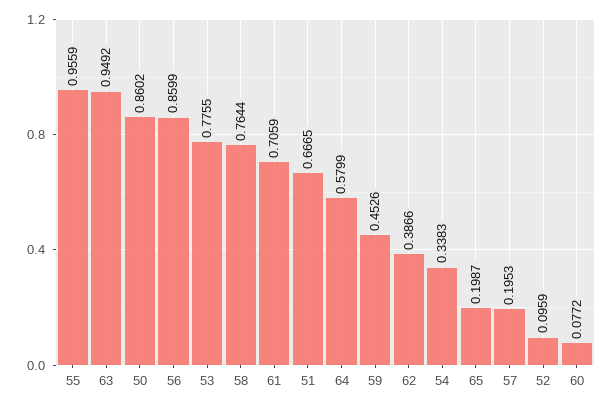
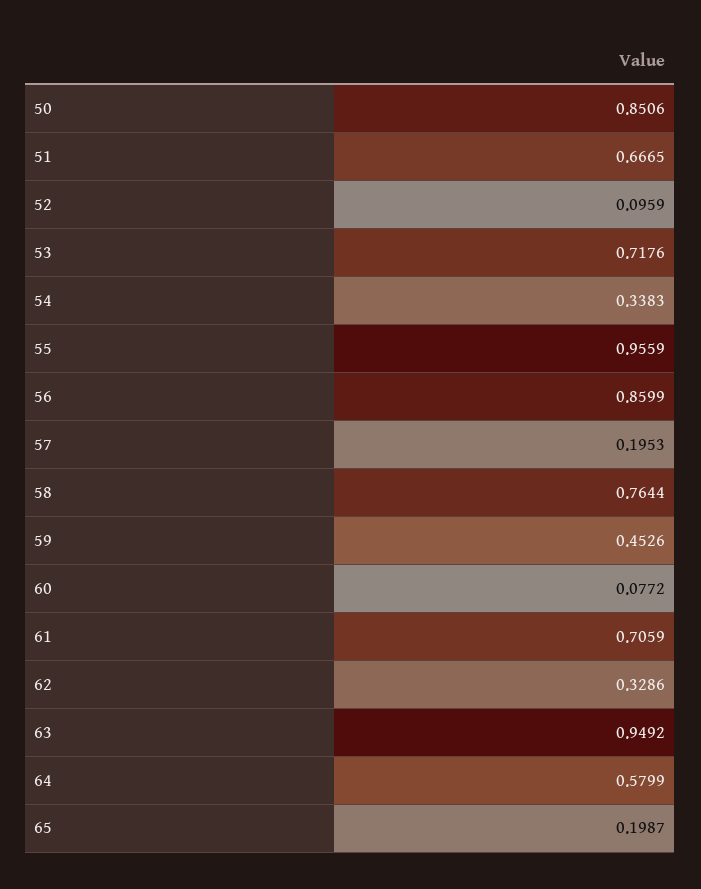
  {
    "55": 0.9559,
    "63": 0.9492,
-   "50": 0.8602,
+   "50": 0.8506,
    "56": 0.8599,
-   "53": 0.7755,
+   "53": 0.7176,
    "58": 0.7644,
    "61": 0.7059,
    "51": 0.6665,
    "64": 0.5799,
    "59": 0.4526,
-   "62": 0.3866,
+   "62": 0.3286,
    "54": 0.3383,
    "65": 0.1987,
    "57": 0.1953,
    "52": 0.0959,
    "60": 0.0772
  }

